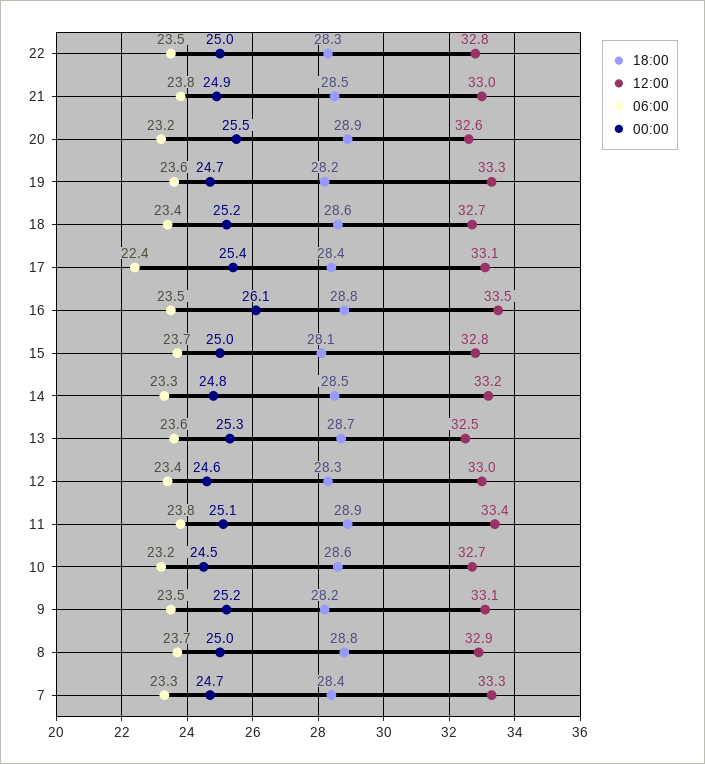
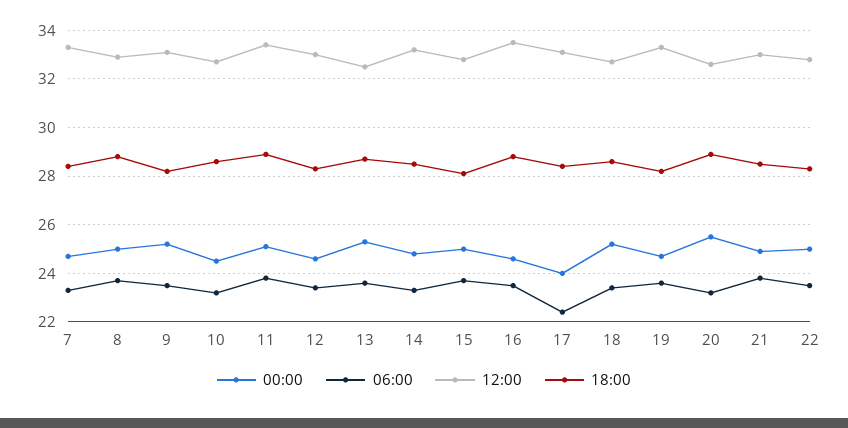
  {
    "18:00": {
      "22": 28.3,
      "21": 28.5,
      "20": 28.9,
      "19": 28.2,
      "18": 28.6,
      "17": 28.4,
      "16": 28.8,
      "15": 28.1,
      "14": 28.5,
      "13": 28.7,
      "12": 28.3,
      "11": 28.9,
      "10": 28.6,
      "9": 28.2,
      "8": 28.8,
      "7": 28.4
    },
    "12:00": {
      "22": 32.8,
      "21": 33,
      "20": 32.6,
      "19": 33.3,
      "18": 32.7,
      "17": 33.1,
      "16": 33.5,
      "15": 32.8,
      "14": 33.2,
      "13": 32.5,
      "12": 33,
      "11": 33.4,
      "10": 32.7,
      "9": 33.1,
      "8": 32.9,
      "7": 33.3
    },
    "06:00": {
      "22": 23.5,
      "21": 23.8,
      "20": 23.2,
      "19": 23.6,
      "18": 23.4,
      "17": 22.4,
      "16": 23.5,
      "15": 23.7,
      "14": 23.3,
      "13": 23.6,
      "12": 23.4,
      "11": 23.8,
      "10": 23.2,
      "9": 23.5,
      "8": 23.7,
      "7": 23.3
    },
    "00:00": {
      "22": 25,
      "21": 24.9,
      "20": 25.5,
      "19": 24.7,
      "18": 25.2,
-     "17": 25.4,
+     "17": 24,
-     "16": 26.1,
+     "16": 24.5,
      "15": 25,
      "14": 24.8,
      "13": 25.3,
      "12": 24.6,
      "11": 25.1,
      "10": 24.5,
      "9": 25.2,
      "8": 25,
      "7": 24.7
    }
  }

